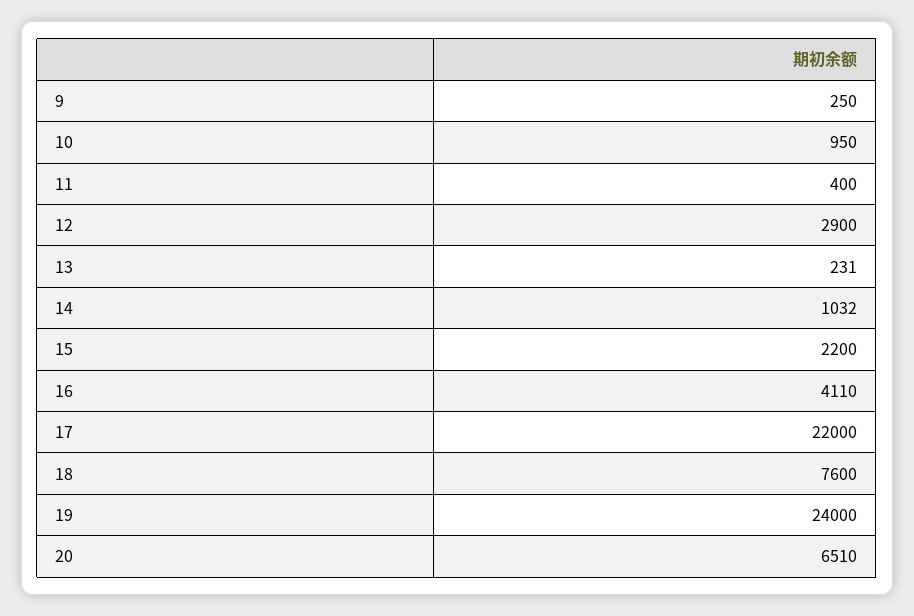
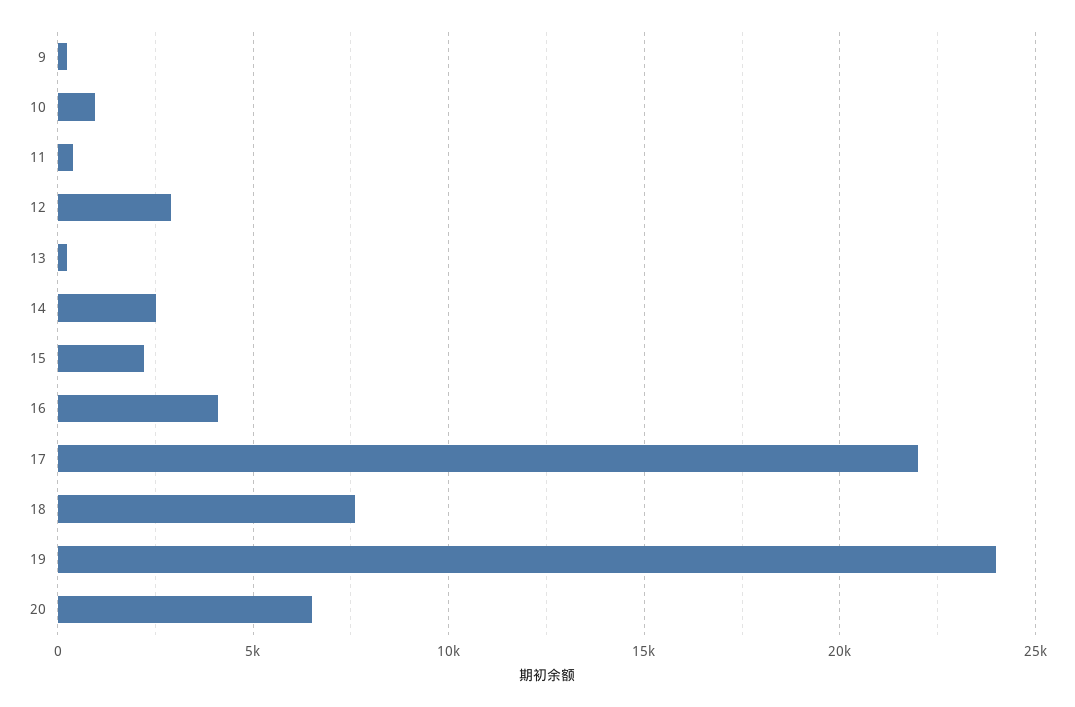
  {
    "9": 250,
    "10": 950,
    "11": 400,
    "12": 2900,
    "13": 231,
-   "14": 1032,
+   "14": 2500,
    "15": 2200,
    "16": 4110,
    "17": 22000,
    "18": 7600,
    "19": 24000,
    "20": 6510
  }

